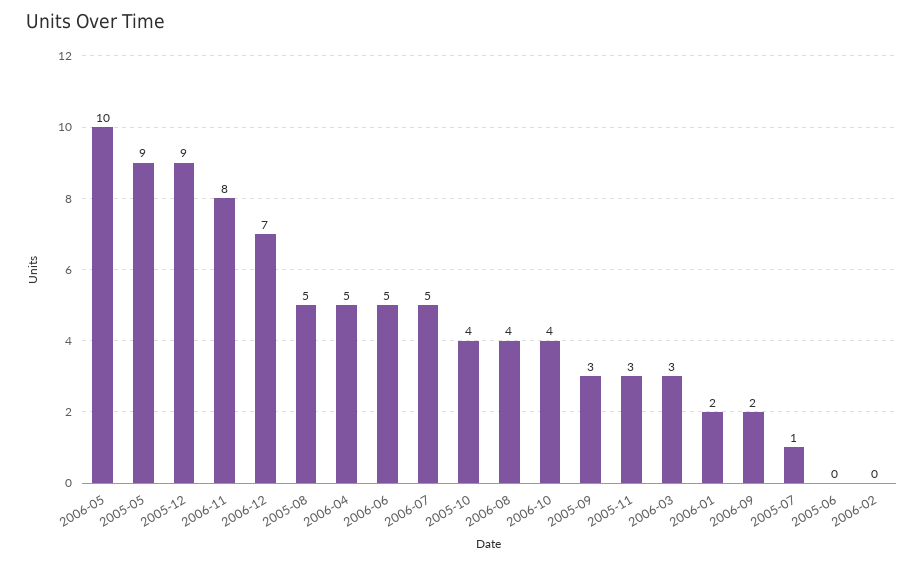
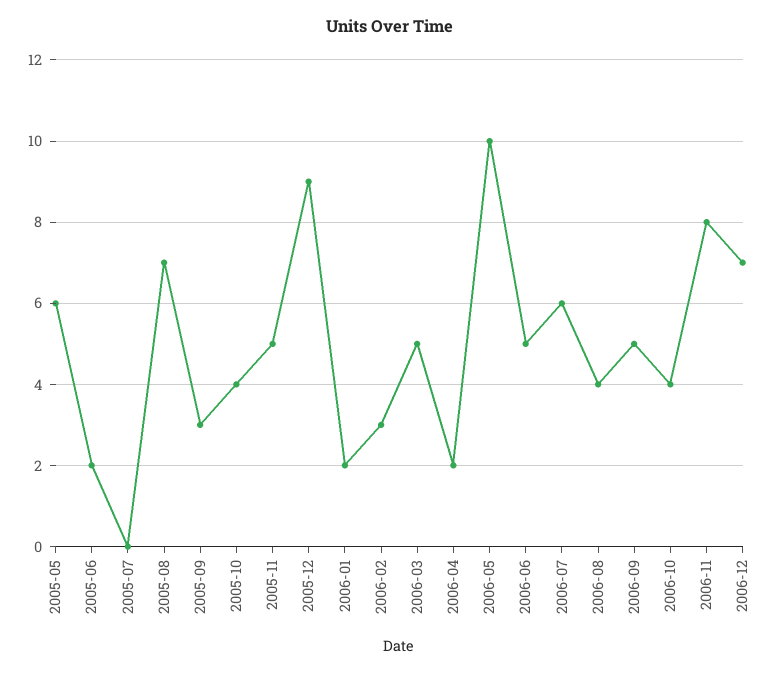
  {
    "2006-05": 10,
-   "2005-05": 9,
+   "2005-05": 6,
    "2005-12": 9,
    "2006-11": 8,
    "2006-12": 7,
-   "2005-08": 5,
+   "2005-08": 7,
-   "2006-04": 5,
+   "2006-04": 2,
    "2006-06": 5,
-   "2006-07": 5,
+   "2006-07": 6,
    "2005-10": 4,
    "2006-08": 4,
    "2006-10": 4,
    "2005-09": 3,
-   "2005-11": 3,
+   "2005-11": 5,
-   "2006-03": 3,
+   "2006-03": 5,
    "2006-01": 2,
-   "2006-09": 2,
+   "2006-09": 5,
-   "2005-07": 1,
+   "2005-07": 0,
-   "2005-06": 0,
+   "2005-06": 2,
-   "2006-02": 0
+   "2006-02": 3
  }

